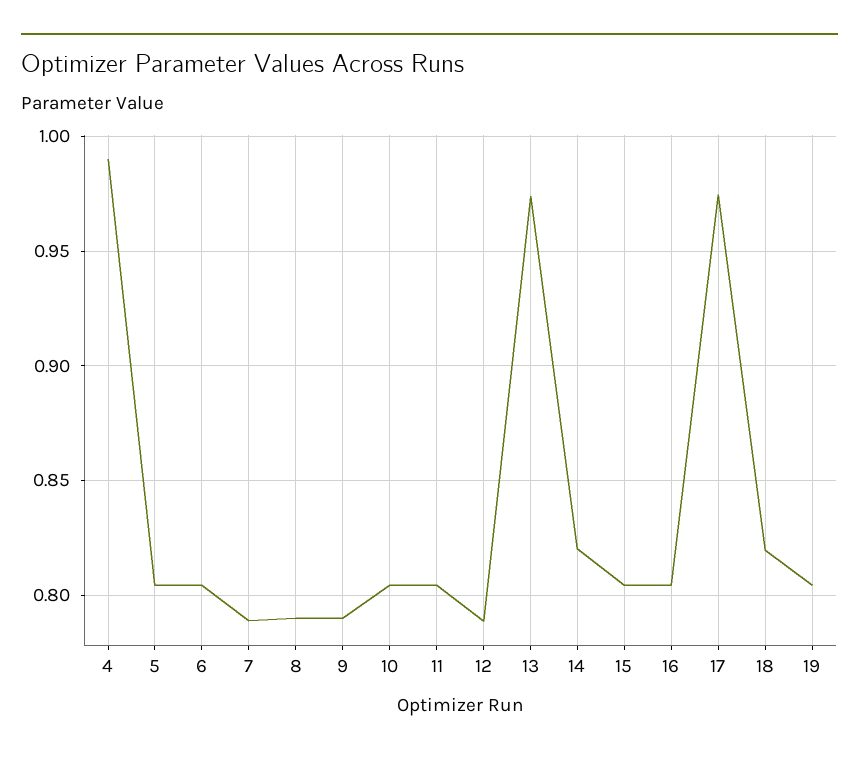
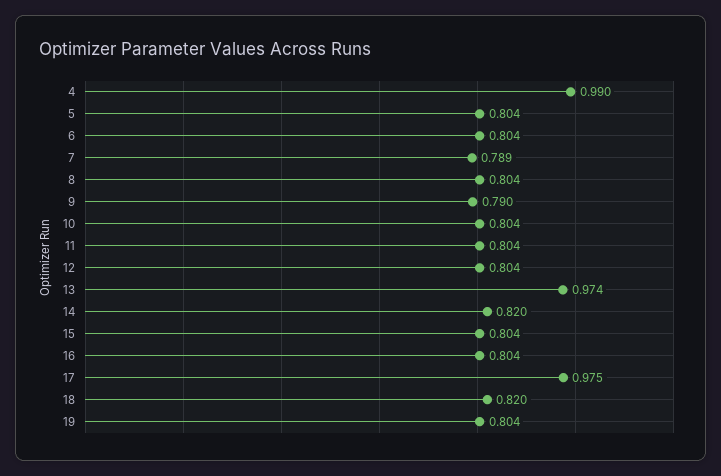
  {
    "4": 0.99,
    "5": 0.804,
    "6": 0.804,
    "7": 0.789,
-   "8": 0.79,
+   "8": 0.804,
    "9": 0.79,
    "10": 0.804,
    "11": 0.804,
-   "12": 0.79,
+   "12": 0.804,
    "13": 0.974,
    "14": 0.82,
    "15": 0.804,
    "16": 0.804,
    "17": 0.975,
    "18": 0.82,
    "19": 0.804
  }

